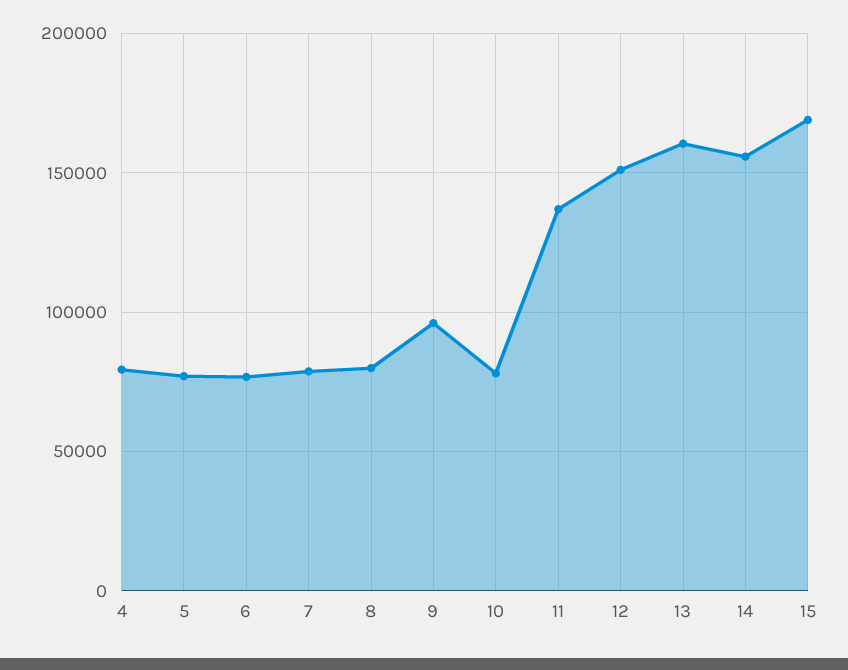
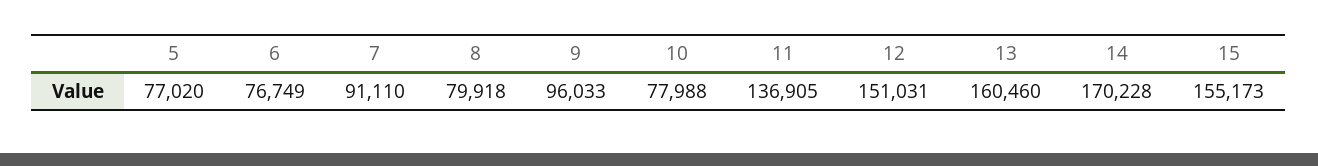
  {
-   "4": 80000,
    "5": 77020,
    "6": 76749,
-   "7": 80000,
+   "7": 91110,
    "8": 79918,
    "9": 96033,
    "10": 77988,
    "11": 136905,
    "12": 151031,
    "13": 160460,
-   "14": 155000,
+   "14": 170228,
-   "15": 170000
+   "15": 155173
  }

